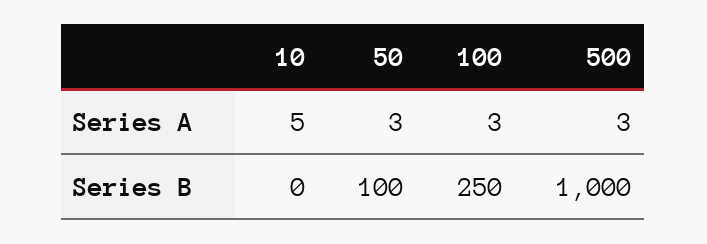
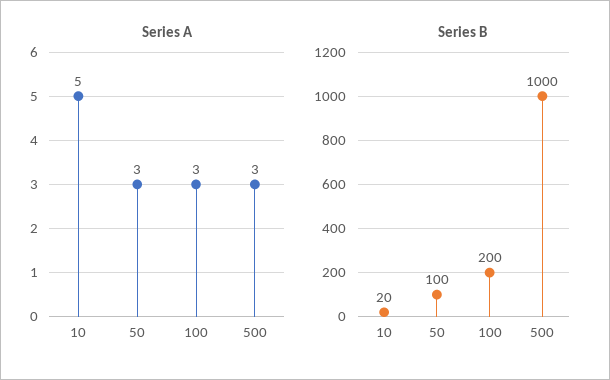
  {
    "Series A": {
      "10": 5,
      "50": 3,
      "100": 3,
      "500": 3
    },
    "Series B": {
-     "10": 0,
+     "10": 20,
      "50": 100,
-     "100": 250,
+     "100": 200,
      "500": 1000
    }
  }

